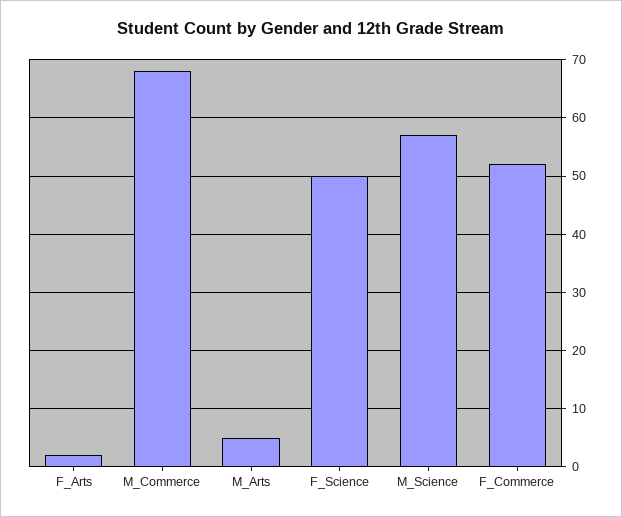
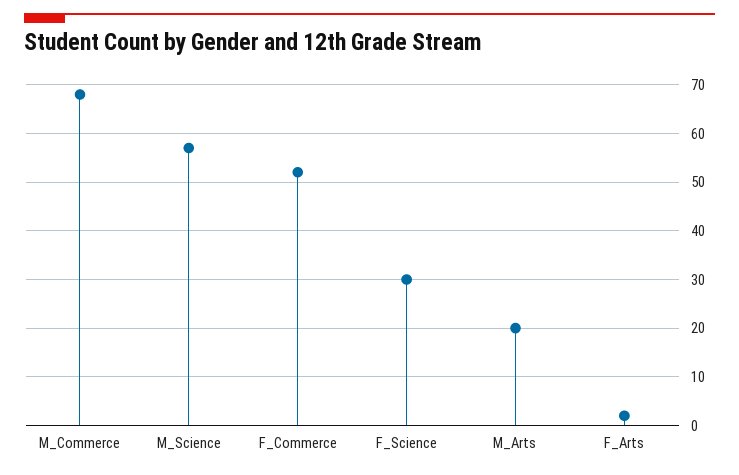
  {
    "F_Arts": 0,
    "M_Commerce": 70,
-   "M_Arts": 5,
+   "M_Arts": 20,
-   "F_Science": 50,
+   "F_Science": 30,
    "M_Science": 55,
    "F_Commerce": 50
  }

